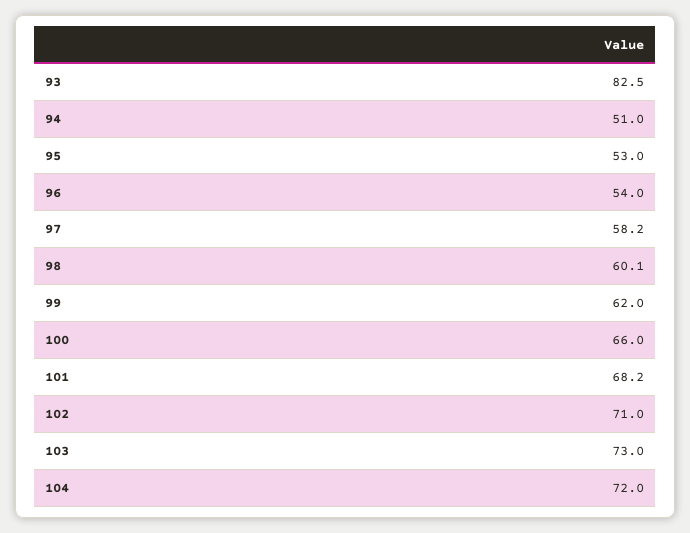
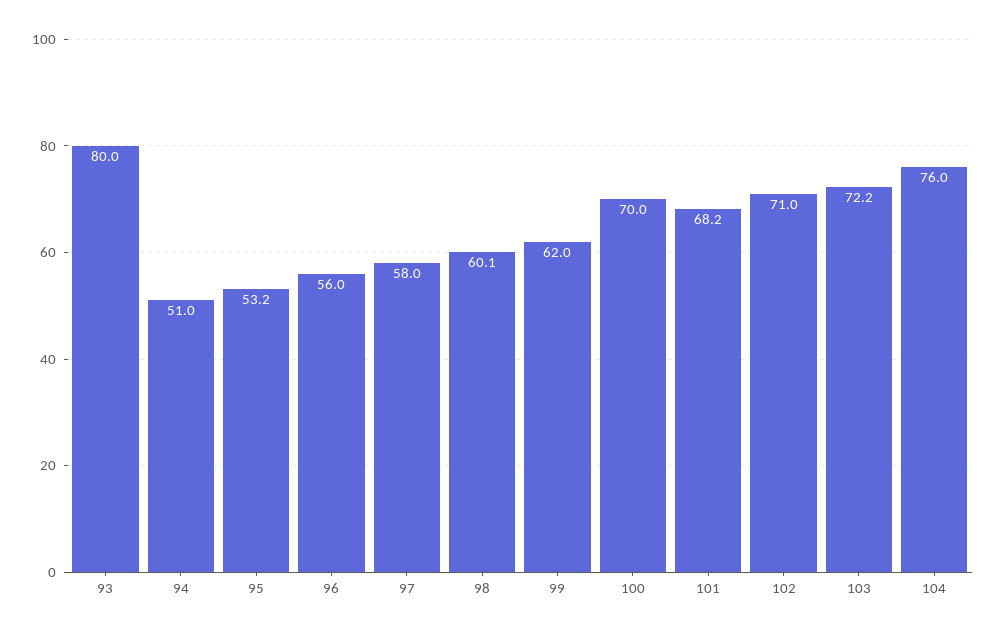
  {
-   "93": 82.5,
+   "93": 80,
    "94": 51,
-   "95": 53,
+   "95": 53.2,
-   "96": 54,
+   "96": 56,
-   "97": 58.2,
+   "97": 58,
    "98": 60.1,
    "99": 62,
-   "100": 66,
+   "100": 70,
    "101": 68.2,
    "102": 71,
-   "103": 73,
+   "103": 72.2,
-   "104": 72
+   "104": 76
  }

